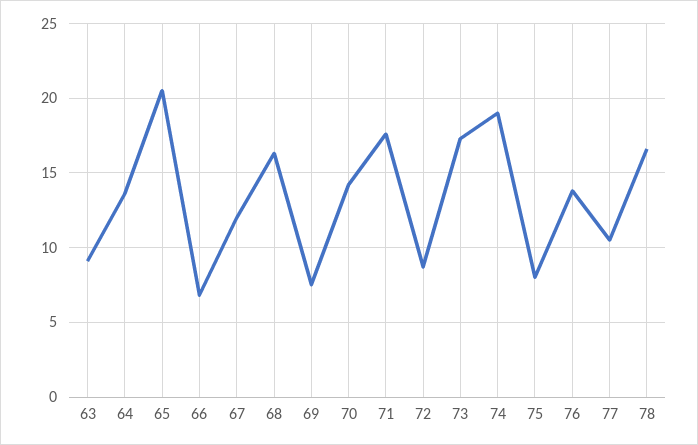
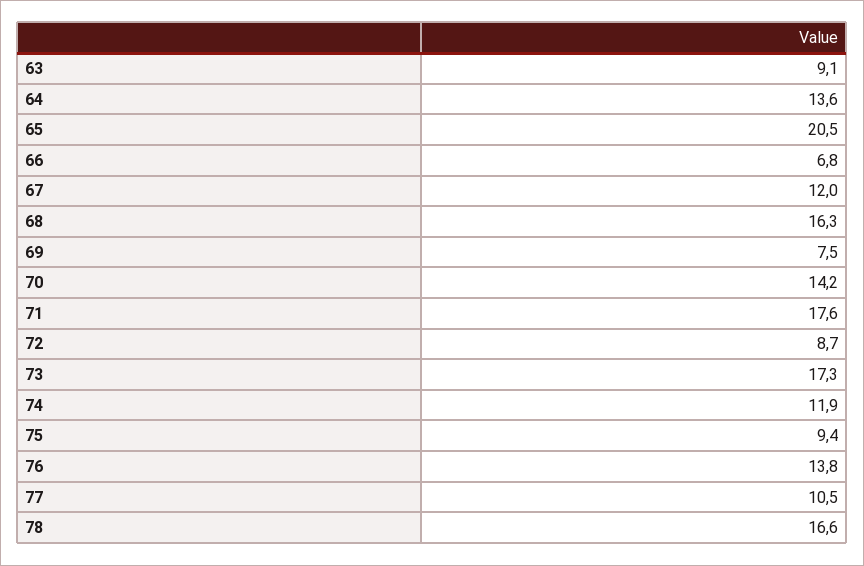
  {
    "63": 9.1,
    "64": 13.6,
    "65": 20.5,
    "66": 6.8,
    "67": 12,
    "68": 16.3,
    "69": 7.5,
    "70": 14.2,
    "71": 17.6,
    "72": 8.7,
    "73": 17.3,
-   "74": 19,
+   "74": 11.9,
-   "75": 8,
+   "75": 9.4,
    "76": 13.8,
    "77": 10.5,
    "78": 16.6
  }

